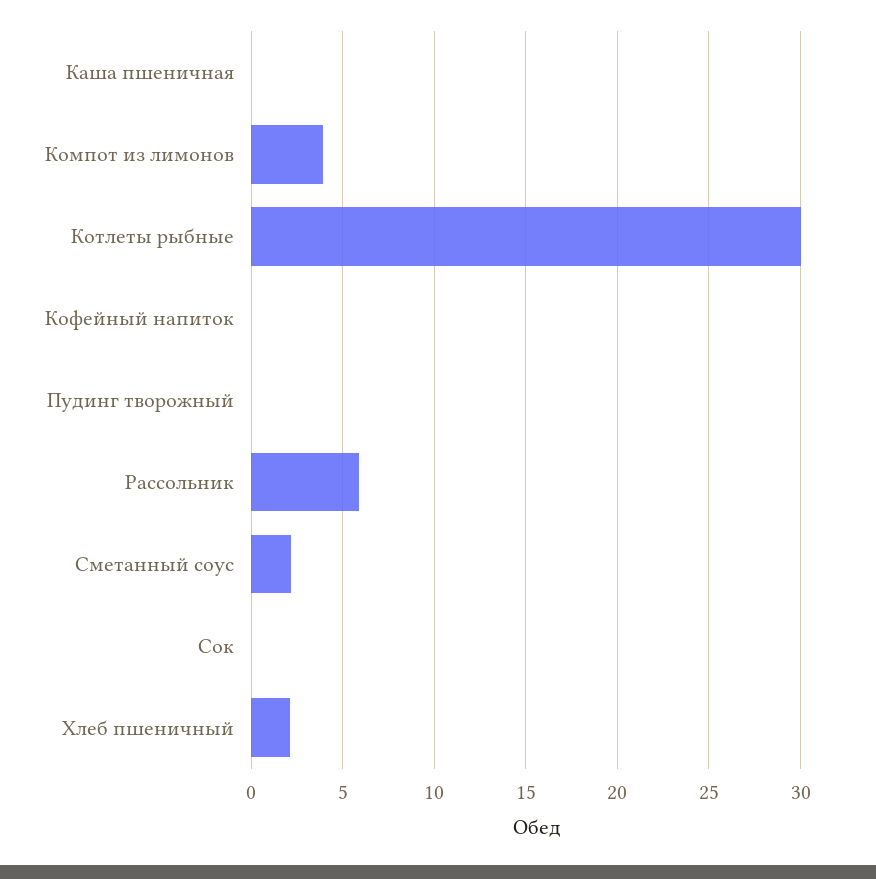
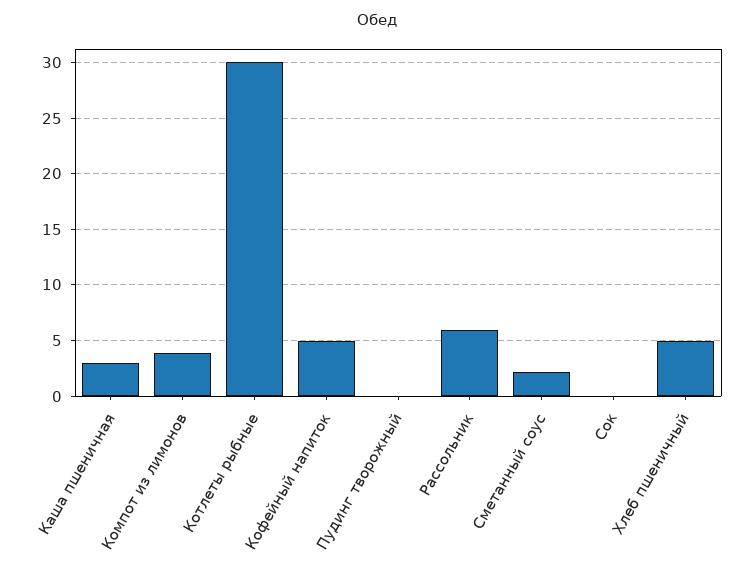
  {
-   "Каша пшеничная": 0,
+   "Каша пшеничная": 3,
    "Компот из лимонов": 4,
    "Котлеты рыбные": 30,
-   "Кофейный напиток": 0,
+   "Кофейный напиток": 5,
    "Пудинг творожный": 0,
    "Рассольник": 6,
    "Сметанный соус": 2,
    "Сок": 0,
-   "Хлеб пшеничный": 2
+   "Хлеб пшеничный": 5
  }

